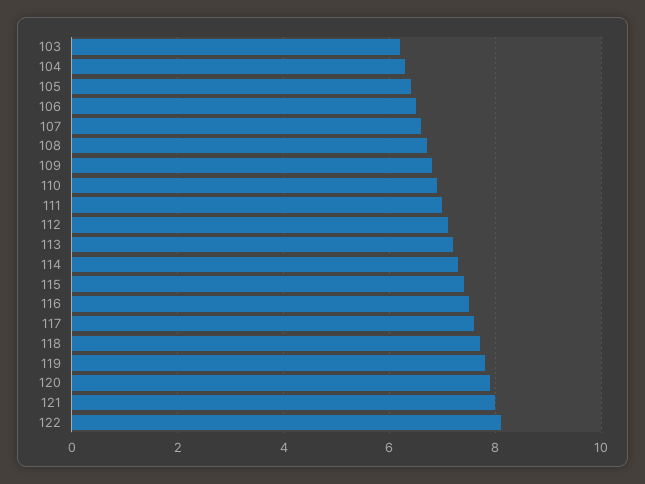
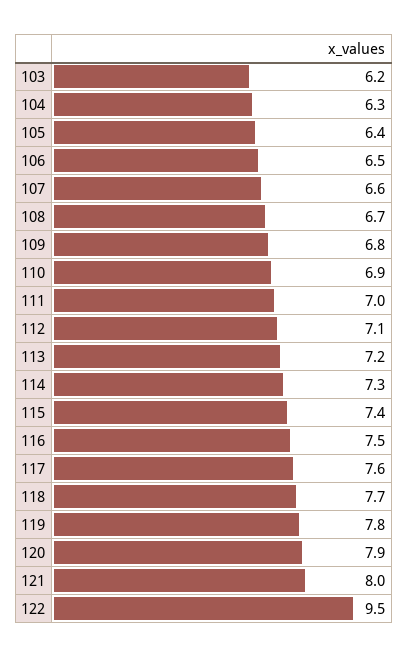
  {
    "103": 6.2,
    "104": 6.3,
    "105": 6.4,
    "106": 6.5,
    "107": 6.6,
    "108": 6.7,
    "109": 6.8,
    "110": 6.9,
    "111": 7,
    "112": 7.1,
    "113": 7.2,
    "114": 7.3,
    "115": 7.4,
    "116": 7.5,
    "117": 7.6,
    "118": 7.7,
    "119": 7.8,
    "120": 7.9,
    "121": 8,
-   "122": 8
+   "122": 9.5
  }

